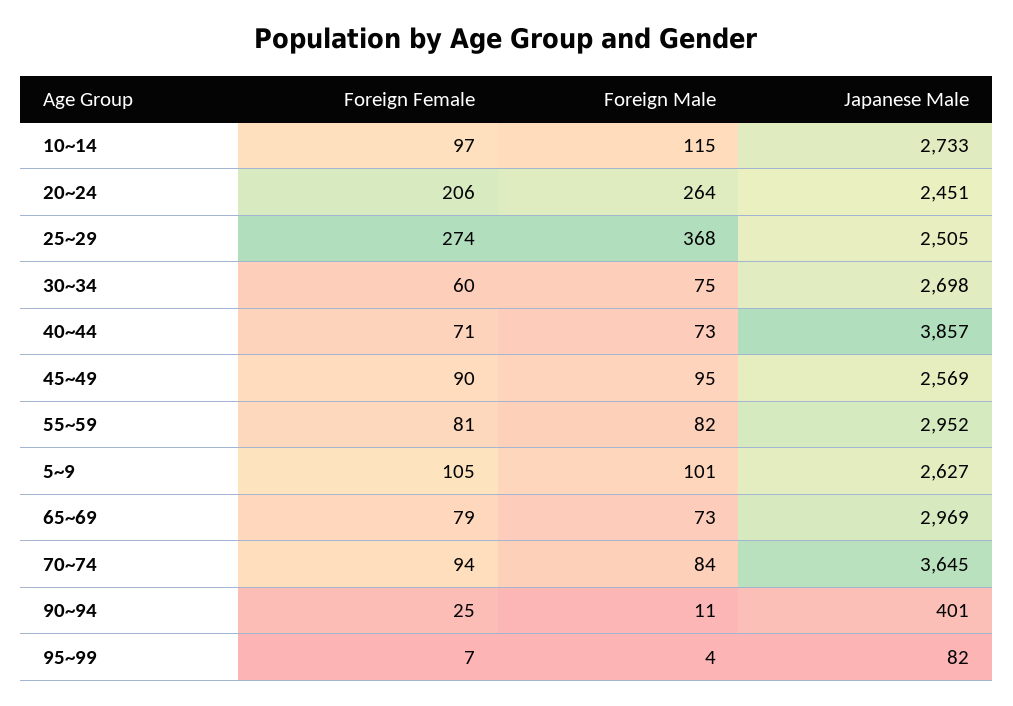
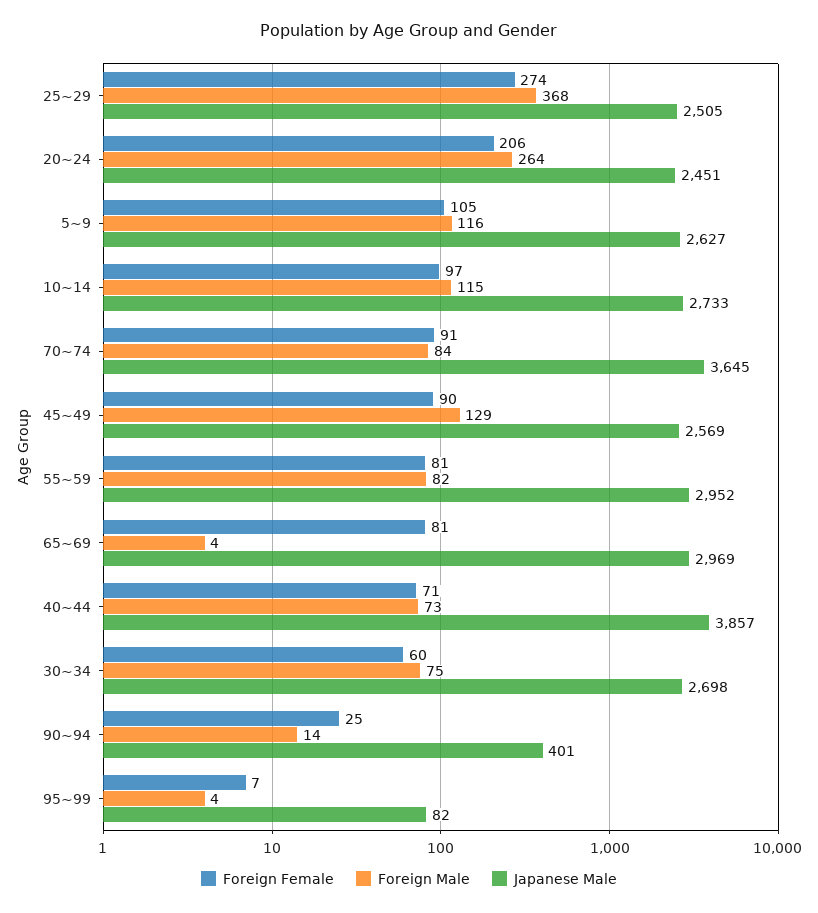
  {
    "Foreign Female": {
      "10~14": 97,
      "20~24": 206,
      "25~29": 274,
      "30~34": 60,
      "40~44": 71,
      "45~49": 90,
      "55~59": 81,
      "5~9": 105,
-     "65~69": 79,
+     "65~69": 81,
-     "70~74": 94,
+     "70~74": 91,
      "90~94": 25,
      "95~99": 7
    },
    "Foreign Male": {
      "10~14": 115,
      "20~24": 264,
      "25~29": 368,
      "30~34": 75,
      "40~44": 73,
-     "45~49": 95,
+     "45~49": 129,
      "55~59": 82,
-     "5~9": 101,
+     "5~9": 116,
-     "65~69": 73,
+     "65~69": 4,
      "70~74": 84,
-     "90~94": 11,
+     "90~94": 14,
      "95~99": 4
    },
    "Japanese Male": {
      "10~14": 2733,
      "20~24": 2451,
      "25~29": 2505,
      "30~34": 2698,
      "40~44": 3857,
      "45~49": 2569,
      "55~59": 2952,
      "5~9": 2627,
      "65~69": 2969,
      "70~74": 3645,
      "90~94": 401,
      "95~99": 82
    }
  }

